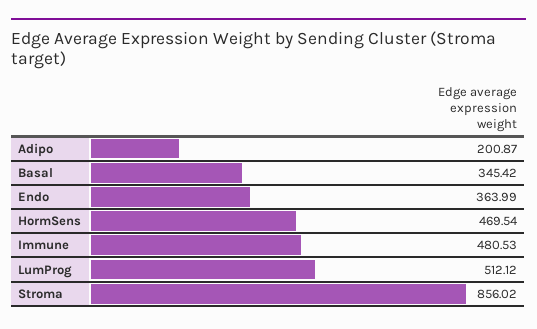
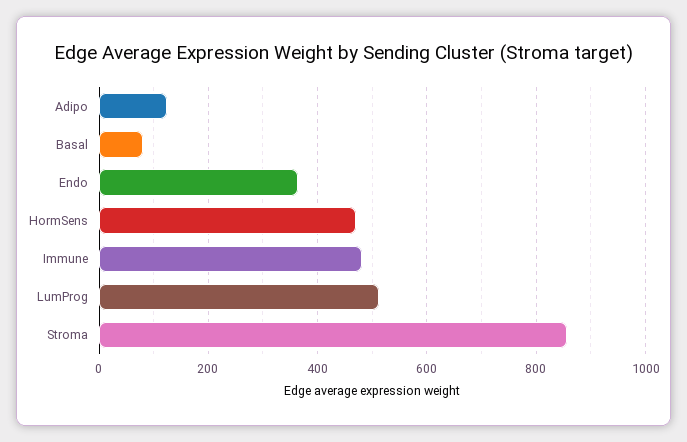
  {
-   "Adipo": 200.87,
+   "Adipo": 120,
-   "Basal": 345.42,
+   "Basal": 80,
    "Endo": 363.99,
    "HormSens": 469.54,
    "Immune": 480.53,
    "LumProg": 512.12,
    "Stroma": 856.02
  }

